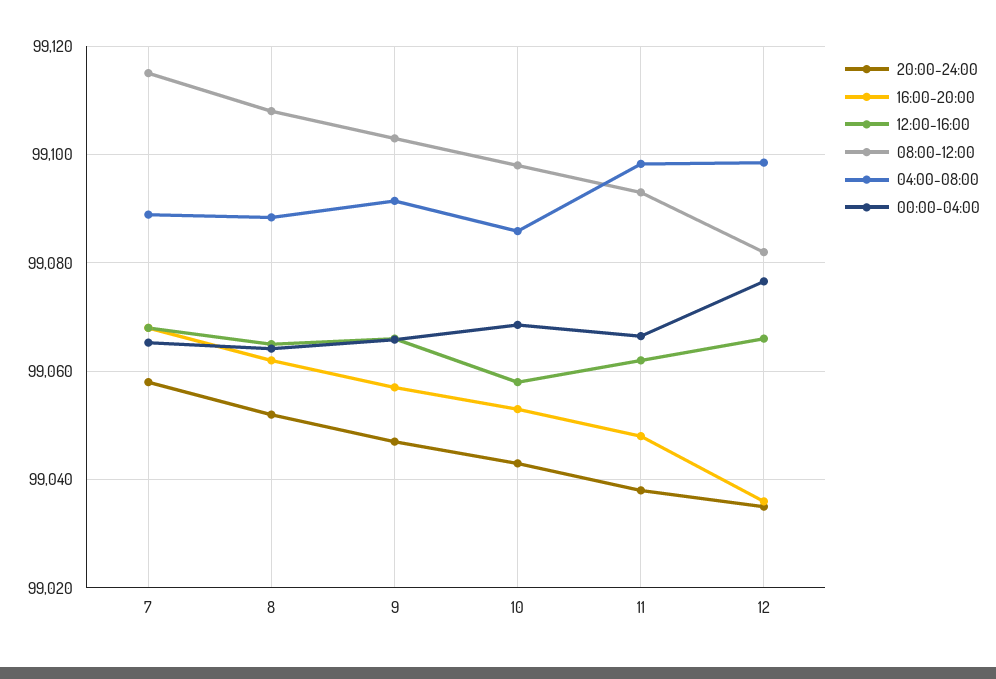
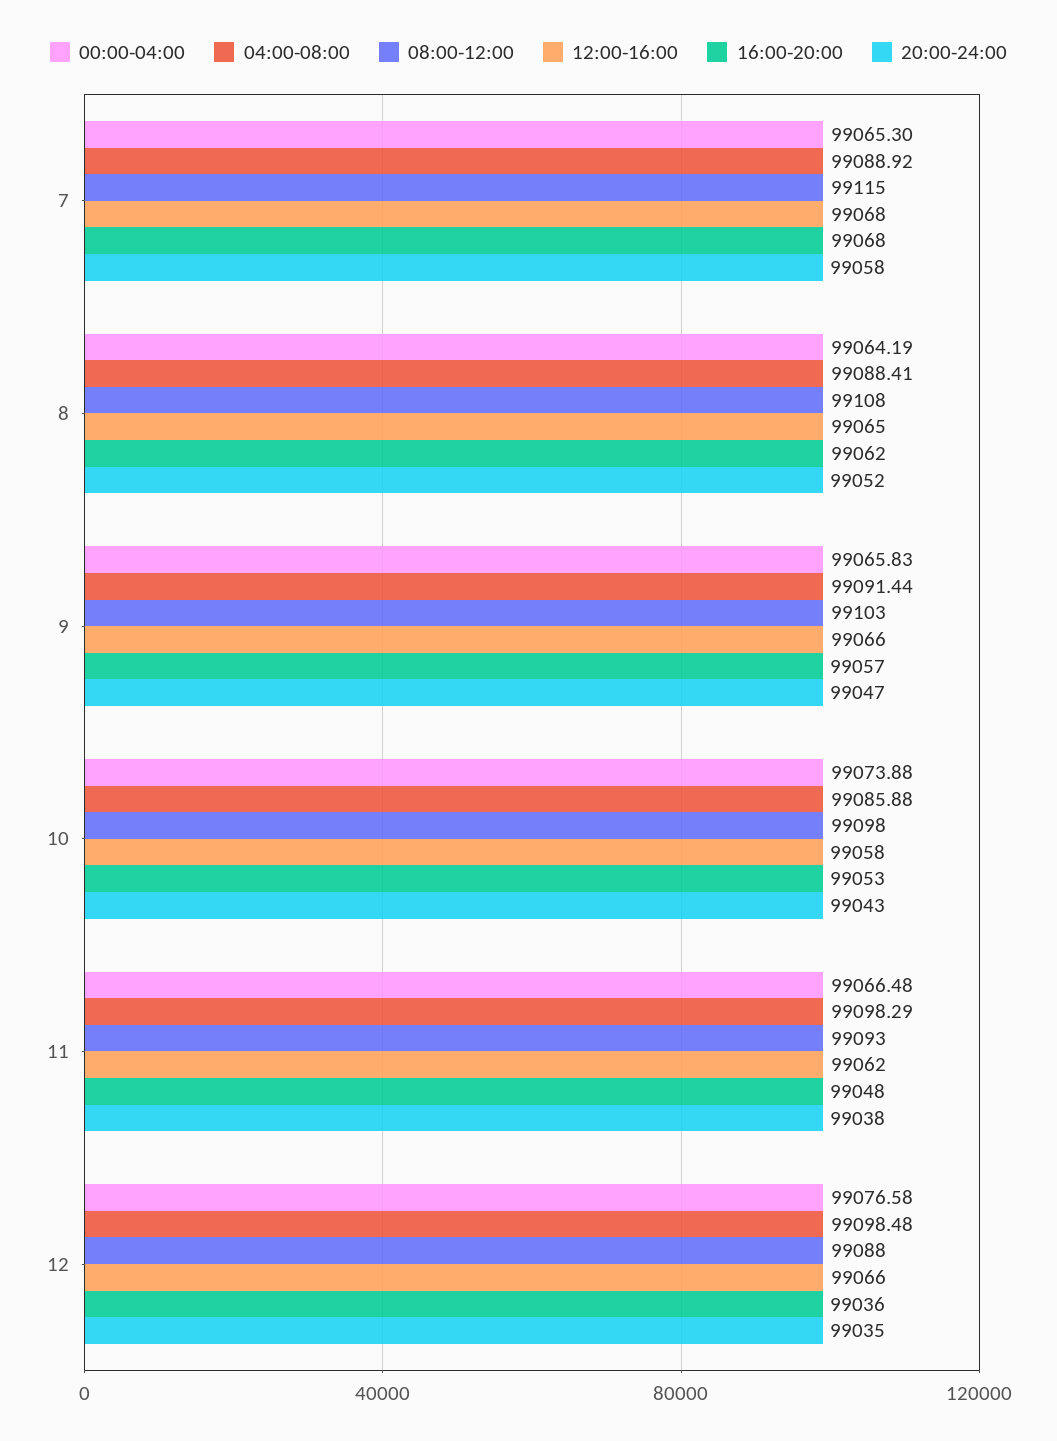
  {
    "20:00-24:00": {
      "7": 99058,
      "8": 99052,
      "9": 99047,
      "10": 99043,
      "11": 99038,
      "12": 99035
    },
    "16:00-20:00": {
      "7": 99068,
      "8": 99062,
      "9": 99057,
      "10": 99053,
      "11": 99048,
      "12": 99036
    },
    "12:00-16:00": {
      "7": 99068,
      "8": 99065,
      "9": 99066,
      "10": 99058,
      "11": 99062,
      "12": 99066
    },
    "08:00-12:00": {
      "7": 99115,
      "8": 99108,
      "9": 99103,
      "10": 99098,
      "11": 99093,
-     "12": 99082
+     "12": 99088
    },
    "04:00-08:00": {
      "7": 99088.92,
      "8": 99088.41,
      "9": 99091.44,
      "10": 99085.88,
      "11": 99098.29,
      "12": 99098.48
    },
    "00:00-04:00": {
      "7": 99065.3,
      "8": 99064.19,
      "9": 99065.83,
-     "10": 99068,
+     "10": 99073.88,
      "11": 99066.48,
      "12": 99076.58
    }
  }

